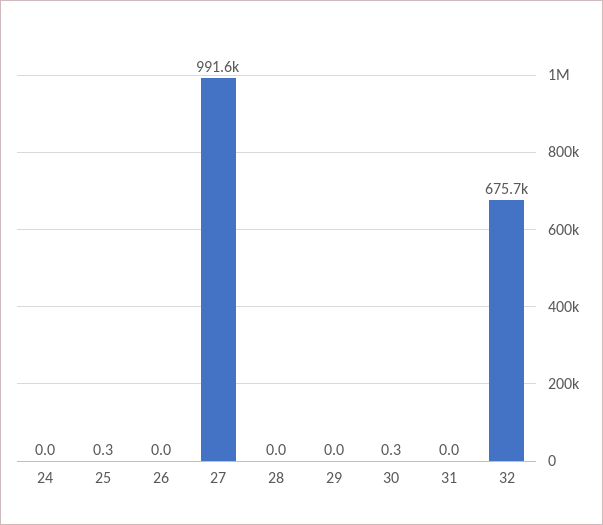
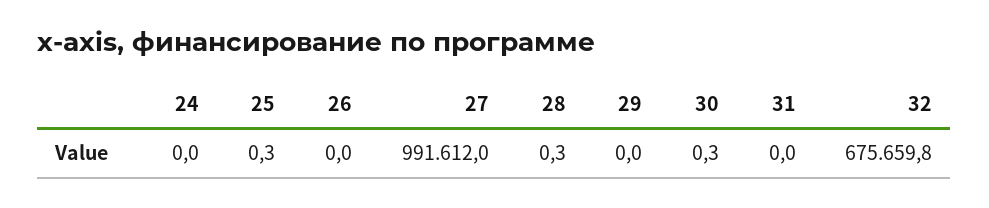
  {
    "24": 0,
    "25": 0.3,
    "26": 0,
    "27": 991612,
-   "28": 0,
+   "28": 0.3,
    "29": 0,
    "30": 0.3,
    "31": 0,
    "32": 675659.8
  }

